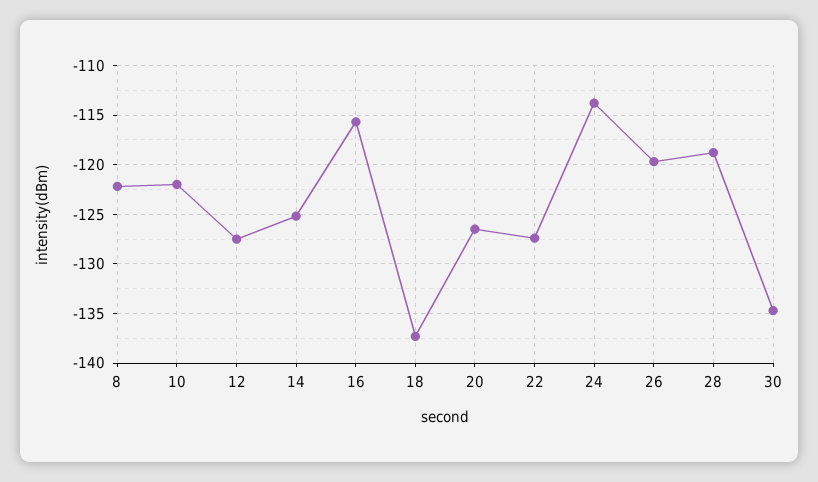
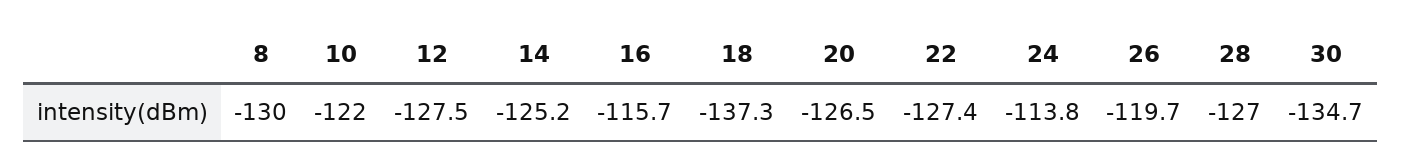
  {
-   "8": -122,
+   "8": -130,
    "10": -122,
    "12": -127.5,
    "14": -125.2,
    "16": -115.7,
    "18": -137.3,
    "20": -126.5,
    "22": -127.4,
    "24": -113.8,
    "26": -119.7,
-   "28": -119,
+   "28": -127,
    "30": -134.7
  }

